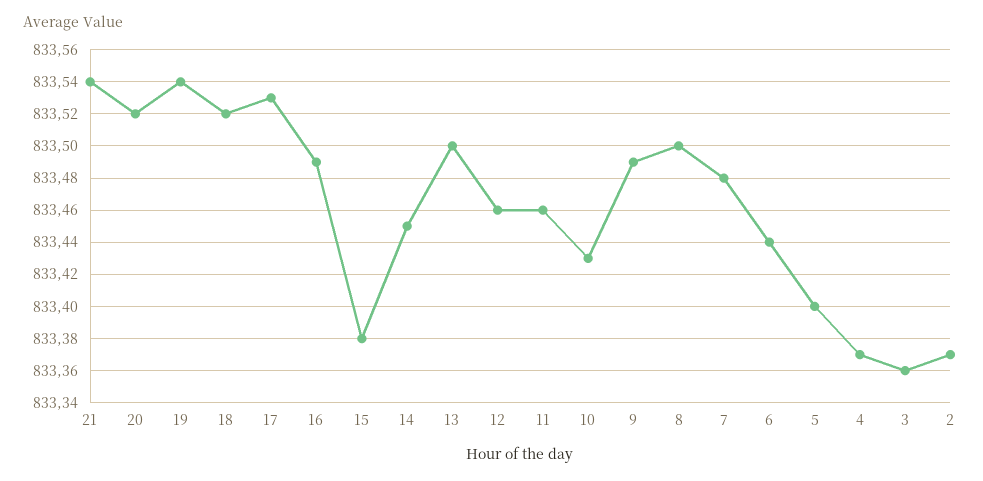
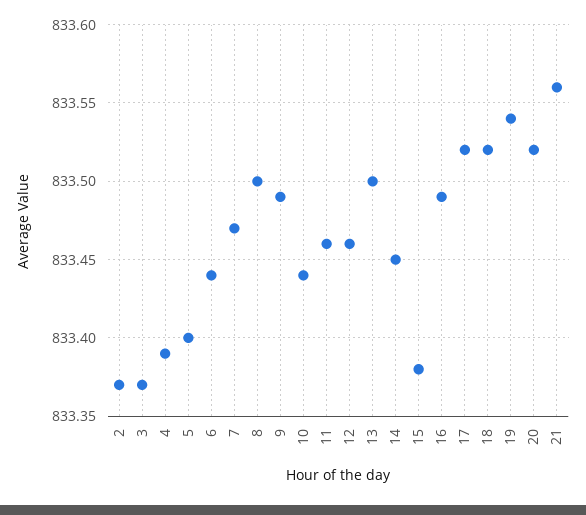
  {
-   "21": 833.54,
+   "21": 833.56,
    "20": 833.52,
    "19": 833.54,
    "18": 833.52,
-   "17": 833.53,
+   "17": 833.52,
    "16": 833.49,
    "15": 833.38,
    "14": 833.45,
    "13": 833.5,
    "12": 833.46,
    "11": 833.46,
-   "10": 833.43,
+   "10": 833.44,
    "9": 833.49,
    "8": 833.5,
-   "7": 833.48,
+   "7": 833.47,
    "6": 833.44,
    "5": 833.4,
-   "4": 833.37,
+   "4": 833.39,
-   "3": 833.36,
+   "3": 833.37,
    "2": 833.37
  }

